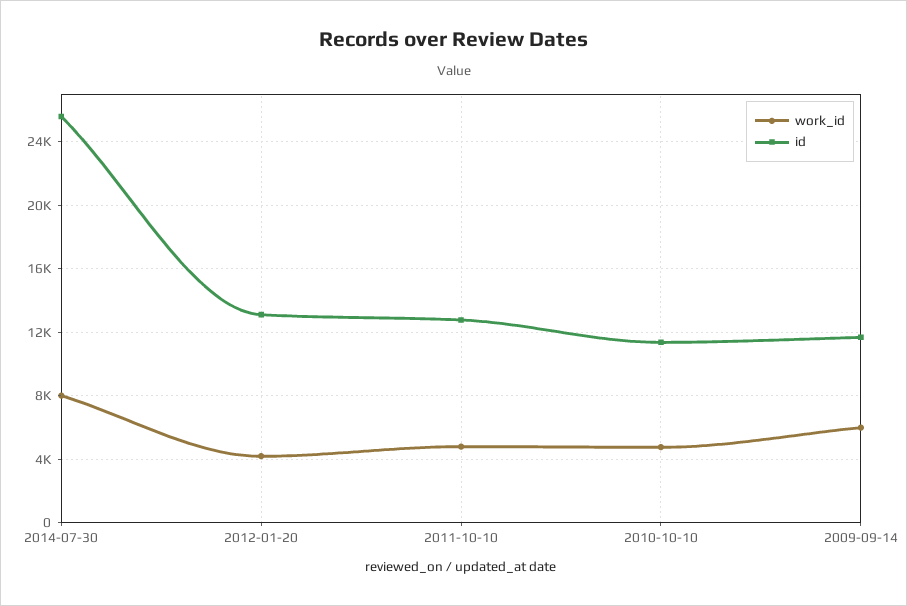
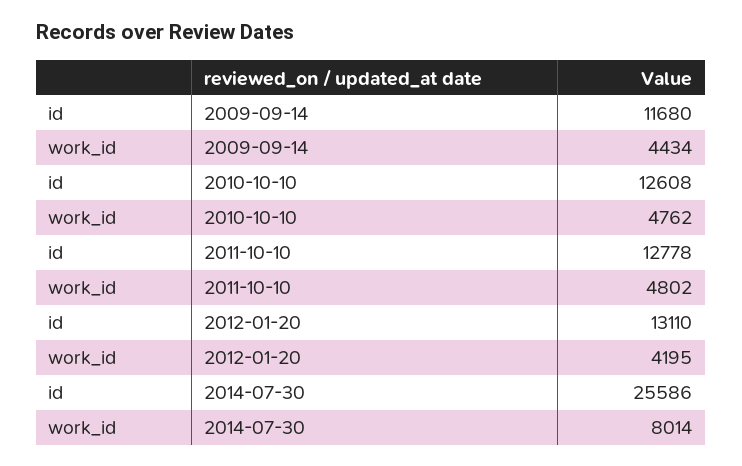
  {
    "work_id": {
      "2014-07-30": 8014,
      "2012-01-20": 4195,
      "2011-10-10": 4802,
      "2010-10-10": 4762,
-     "2009-09-14": 6000
+     "2009-09-14": 4434
    },
    "id": {
      "2014-07-30": 25586,
      "2012-01-20": 13110,
      "2011-10-10": 12778,
-     "2010-10-10": 11500,
+     "2010-10-10": 12608,
      "2009-09-14": 11680
    }
  }

